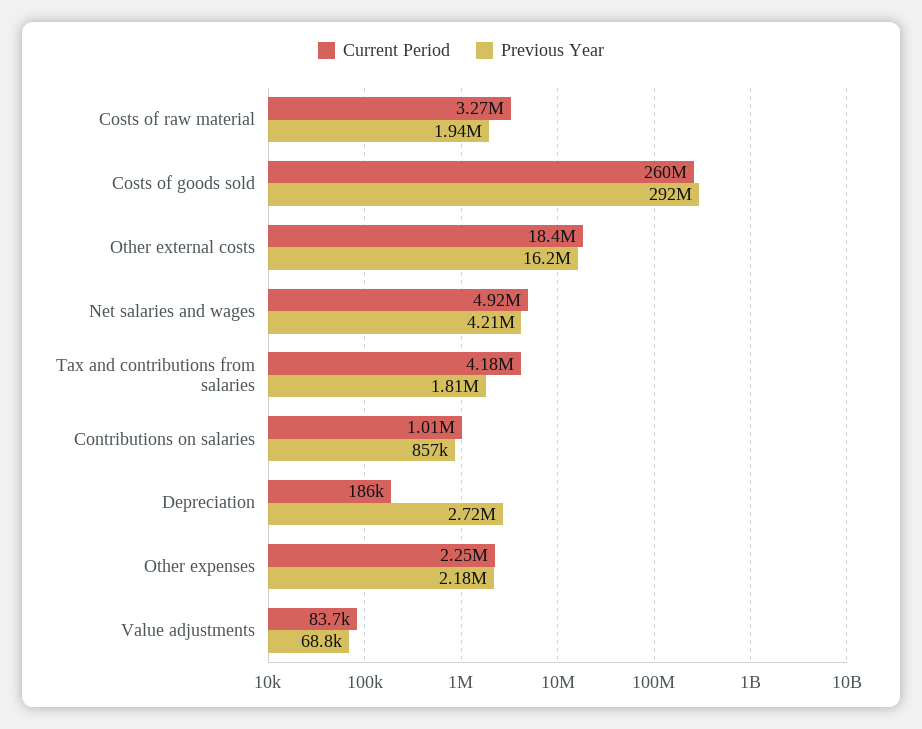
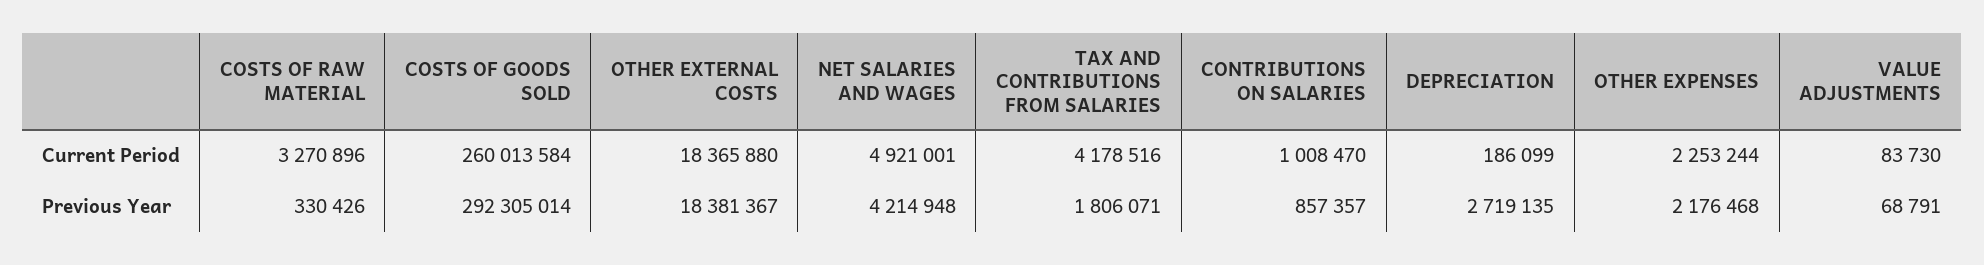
  {
    "Current Period": {
      "Costs of raw material": 3270896,
      "Costs of goods sold": 260013584,
      "Other external costs": 18365880,
      "Net salaries and wages": 4921001,
      "Tax and contributions from salaries": 4178516,
      "Contributions on salaries": 1008470,
      "Depreciation": 186099,
      "Other expenses": 2253244,
      "Value adjustments": 83730
    },
    "Previous Year": {
-     "Costs of raw material": 1940000,
+     "Costs of raw material": 330426,
      "Costs of goods sold": 292305014,
-     "Other external costs": 16200000,
+     "Other external costs": 18381367,
      "Net salaries and wages": 4214948,
      "Tax and contributions from salaries": 1806071,
      "Contributions on salaries": 857357,
      "Depreciation": 2719135,
      "Other expenses": 2176468,
      "Value adjustments": 68791
    }
  }

